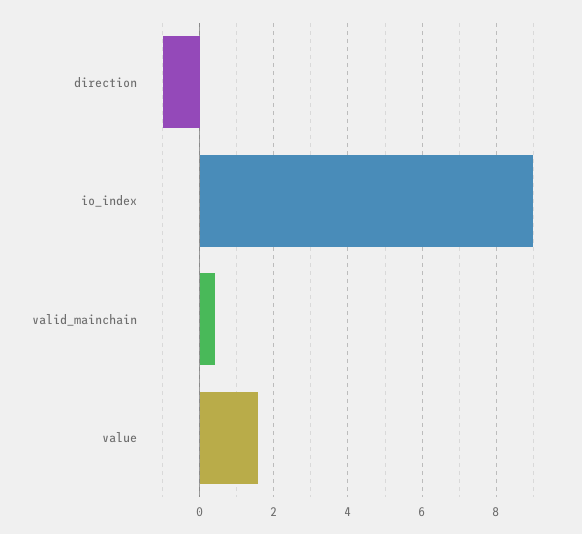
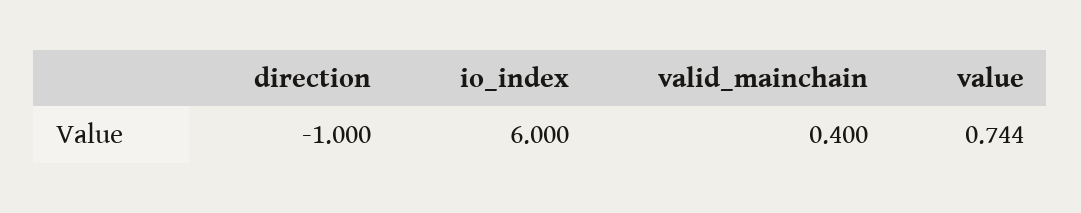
  {
    "direction": -1,
-   "io_index": 9,
+   "io_index": 6,
    "valid_mainchain": 0.4,
-   "value": 1.6
+   "value": 0.744
  }

